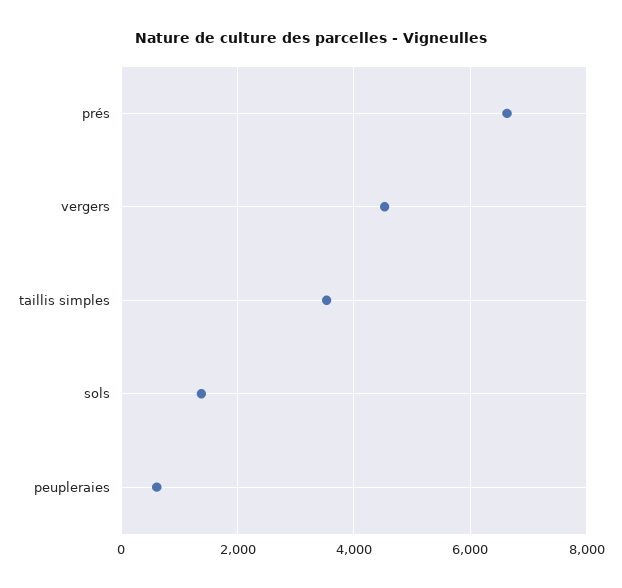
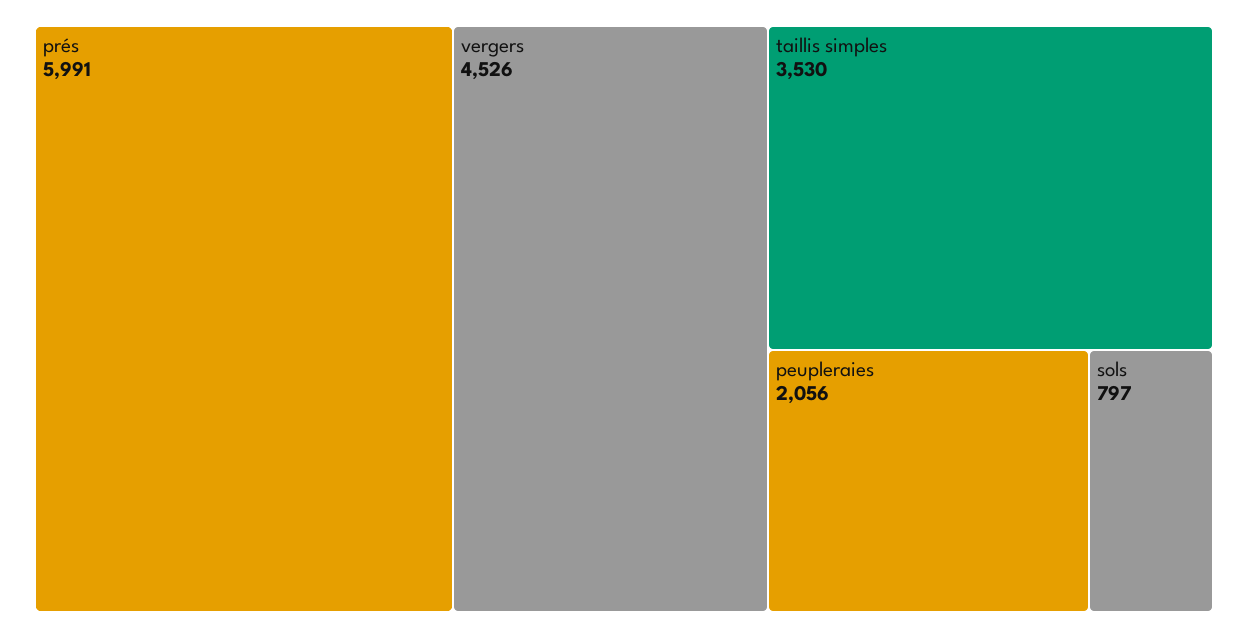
  {
-   "prés": 6600,
+   "prés": 5991,
    "vergers": 4526,
    "taillis simples": 3530,
-   "sols": 1400,
+   "sols": 797,
-   "peupleraies": 600
+   "peupleraies": 2056
  }

